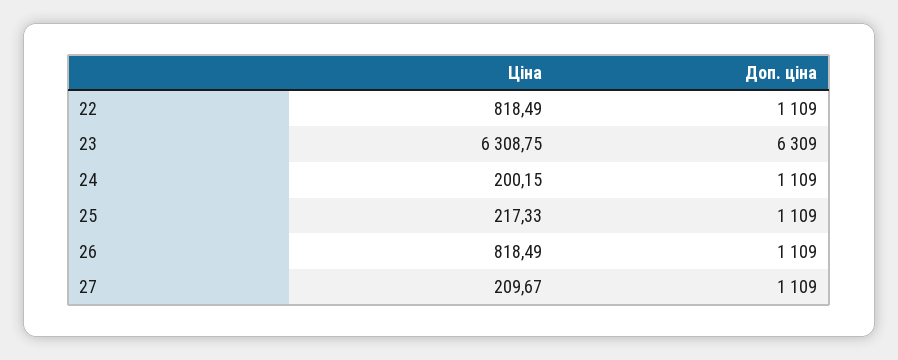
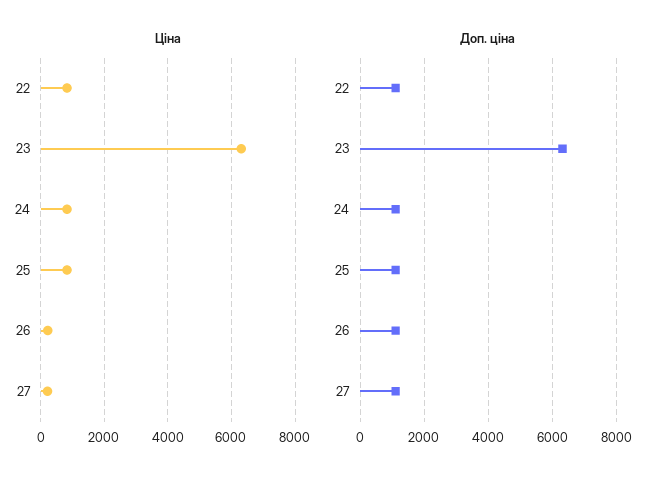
  {
    "Ціна": {
      "22": 818.49,
      "23": 6308.75,
-     "24": 200.15,
+     "24": 800,
-     "25": 217.33,
+     "25": 800,
-     "26": 818.49,
+     "26": 200,
      "27": 209.67
    },
    "Доп. ціна": {
      "22": 1109,
      "23": 6309,
      "24": 1109,
      "25": 1109,
      "26": 1109,
      "27": 1109
    }
  }

